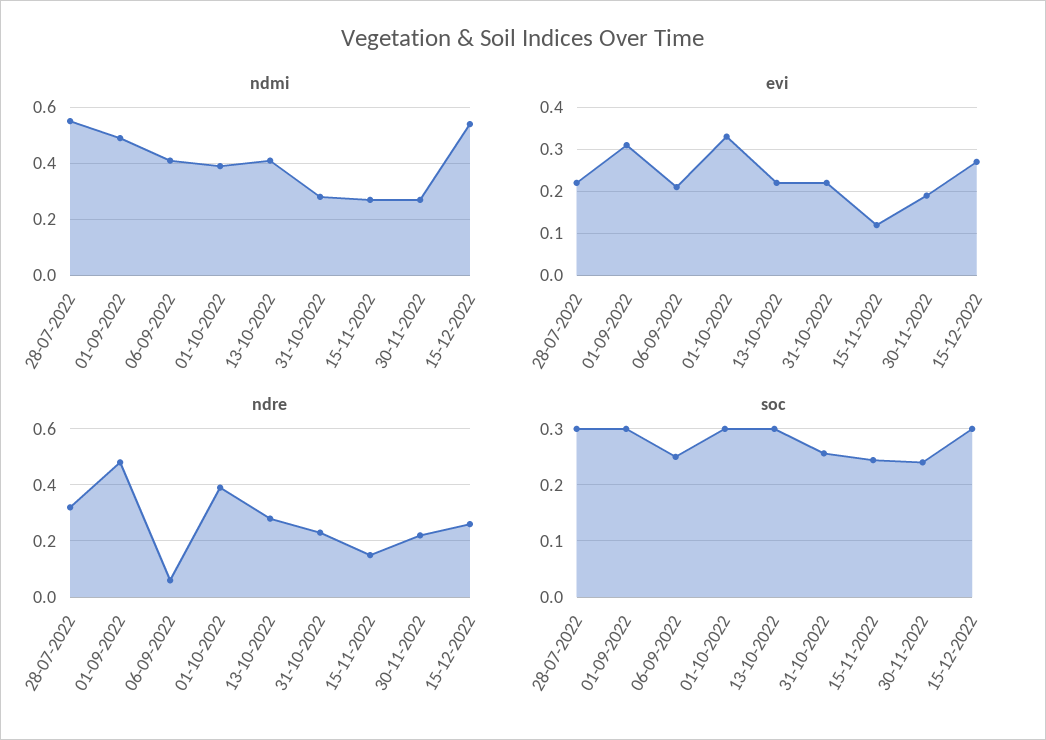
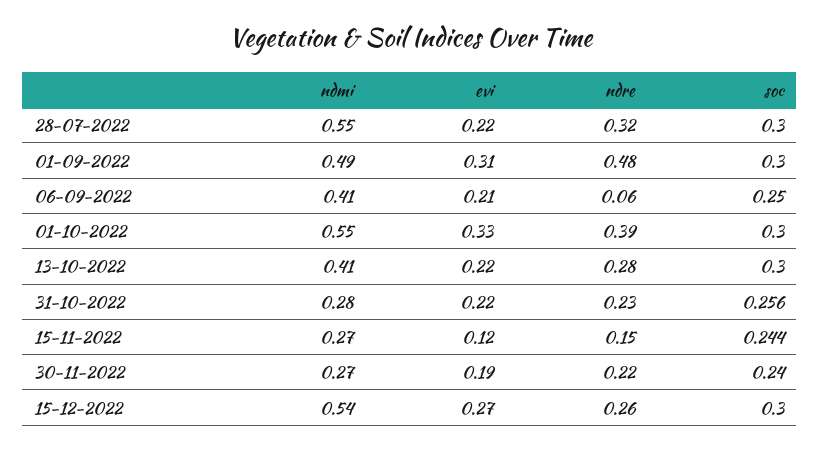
  {
    "ndmi": {
      "28-07-2022": 0.55,
      "01-09-2022": 0.49,
      "06-09-2022": 0.41,
-     "01-10-2022": 0.4,
+     "01-10-2022": 0.55,
      "13-10-2022": 0.41,
      "31-10-2022": 0.28,
      "15-11-2022": 0.27,
      "30-11-2022": 0.27,
      "15-12-2022": 0.54
    },
    "evi": {
      "28-07-2022": 0.22,
      "01-09-2022": 0.31,
      "06-09-2022": 0.21,
      "01-10-2022": 0.33,
      "13-10-2022": 0.22,
      "31-10-2022": 0.22,
      "15-11-2022": 0.12,
      "30-11-2022": 0.19,
      "15-12-2022": 0.27
    },
    "ndre": {
      "28-07-2022": 0.32,
      "01-09-2022": 0.48,
      "06-09-2022": 0.06,
      "01-10-2022": 0.39,
      "13-10-2022": 0.28,
      "31-10-2022": 0.23,
      "15-11-2022": 0.15,
      "30-11-2022": 0.22,
      "15-12-2022": 0.26
    },
    "soc": {
      "28-07-2022": 0.3,
      "01-09-2022": 0.3,
      "06-09-2022": 0.25,
      "01-10-2022": 0.3,
      "13-10-2022": 0.3,
      "31-10-2022": 0.256,
      "15-11-2022": 0.244,
      "30-11-2022": 0.24,
      "15-12-2022": 0.3
    }
  }

